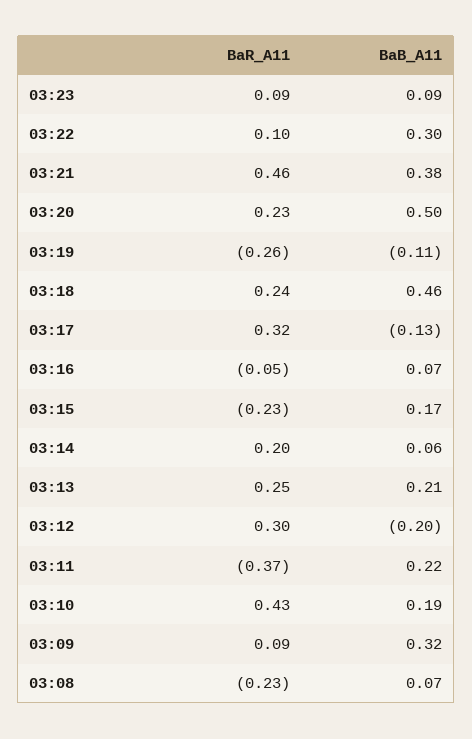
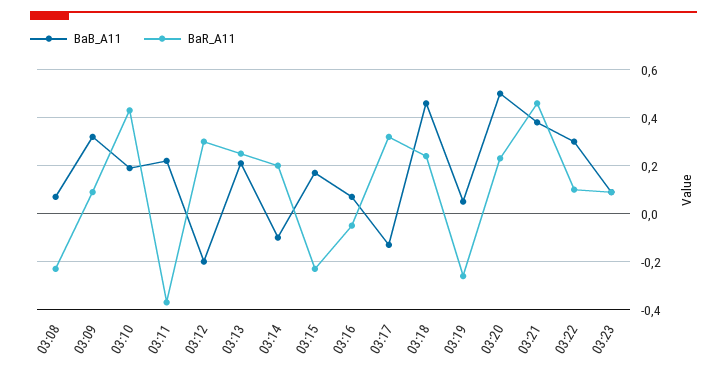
  {
    "BaR_A11": {
      "03:23": 0.09,
      "03:22": 0.1,
      "03:21": 0.46,
      "03:20": 0.23,
      "03:19": -0.26,
      "03:18": 0.24,
      "03:17": 0.32,
      "03:16": -0.05,
      "03:15": -0.23,
      "03:14": 0.2,
      "03:13": 0.25,
      "03:12": 0.3,
      "03:11": -0.37,
      "03:10": 0.43,
      "03:09": 0.09,
      "03:08": -0.23
    },
    "BaB_A11": {
      "03:23": 0.09,
      "03:22": 0.3,
      "03:21": 0.38,
      "03:20": 0.5,
-     "03:19": -0.11,
+     "03:19": 0.05,
      "03:18": 0.46,
      "03:17": -0.13,
      "03:16": 0.07,
      "03:15": 0.17,
-     "03:14": 0.06,
+     "03:14": -0.1,
      "03:13": 0.21,
      "03:12": -0.2,
      "03:11": 0.22,
      "03:10": 0.19,
      "03:09": 0.32,
      "03:08": 0.07
    }
  }

